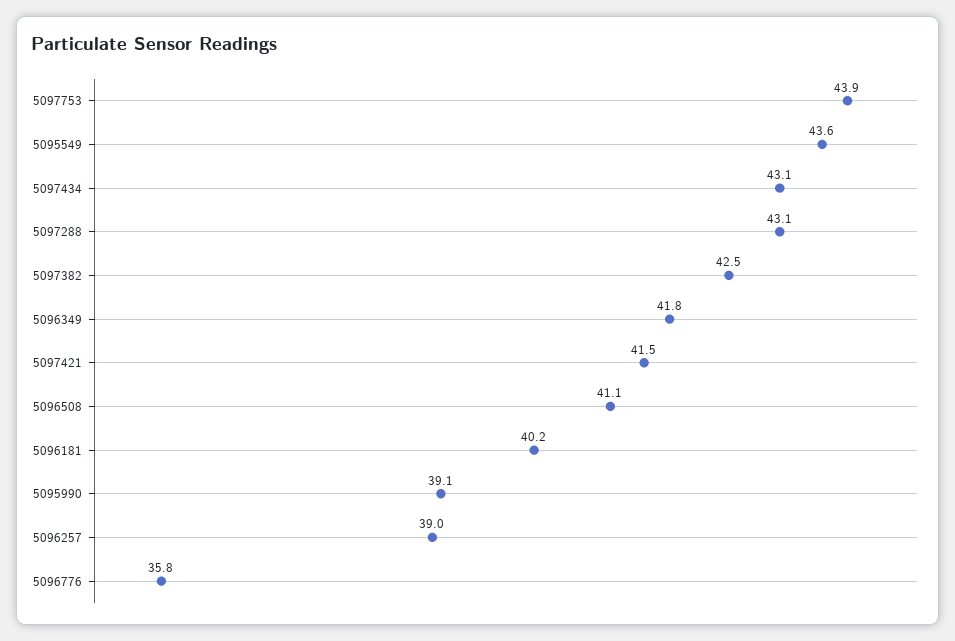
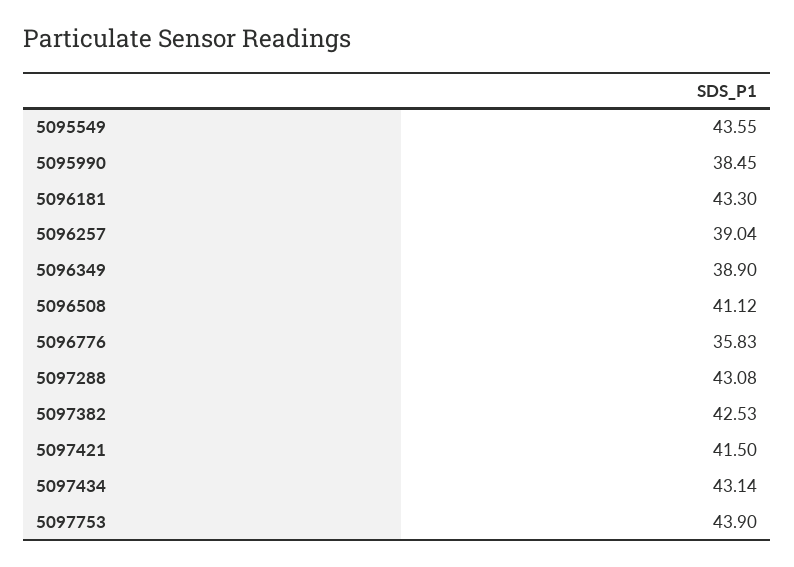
  {
    "5097753": 43.9,
    "5095549": 43.55,
    "5097434": 43.14,
    "5097288": 43.08,
    "5097382": 42.53,
-   "5096349": 41.8,
+   "5096349": 38.9,
    "5097421": 41.5,
    "5096508": 41.12,
-   "5096181": 40.2,
+   "5096181": 43.3,
-   "5095990": 39.1,
+   "5095990": 38.45,
    "5096257": 39.04,
    "5096776": 35.83
  }

